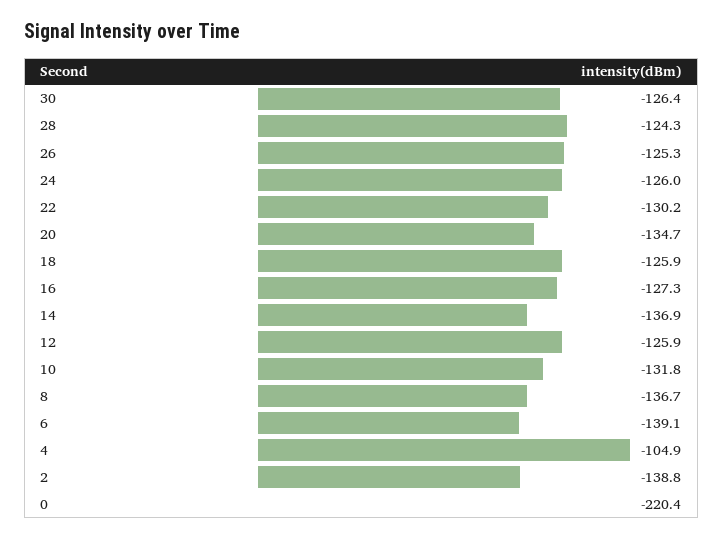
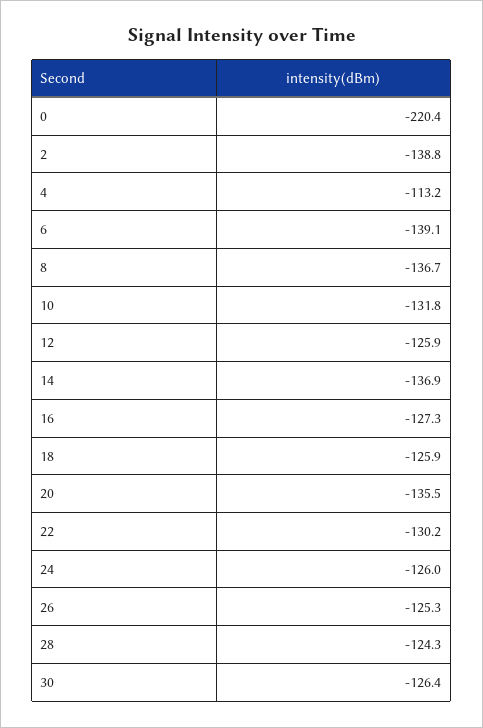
  {
    "30": -126.4,
    "28": -124.3,
    "26": -125.3,
    "24": -126,
    "22": -130.2,
-   "20": -134.7,
+   "20": -135.5,
    "18": -125.9,
    "16": -127.3,
    "14": -136.9,
    "12": -125.9,
    "10": -131.8,
    "8": -136.7,
    "6": -139.1,
-   "4": -104.9,
+   "4": -113.2,
    "2": -138.8,
    "0": -220.4
  }

